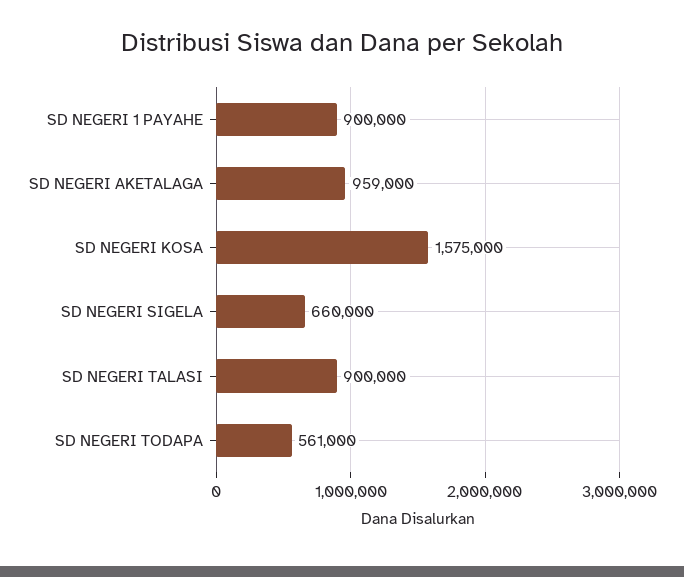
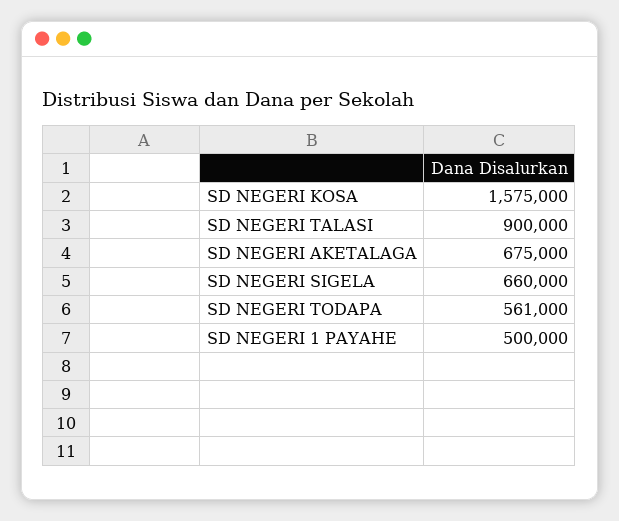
  {
-   "SD NEGERI 1 PAYAHE": 900000,
+   "SD NEGERI 1 PAYAHE": 500000,
-   "SD NEGERI AKETALAGA": 959000,
+   "SD NEGERI AKETALAGA": 675000,
    "SD NEGERI KOSA": 1575000,
    "SD NEGERI SIGELA": 660000,
    "SD NEGERI TALASI": 900000,
    "SD NEGERI TODAPA": 561000
  }

